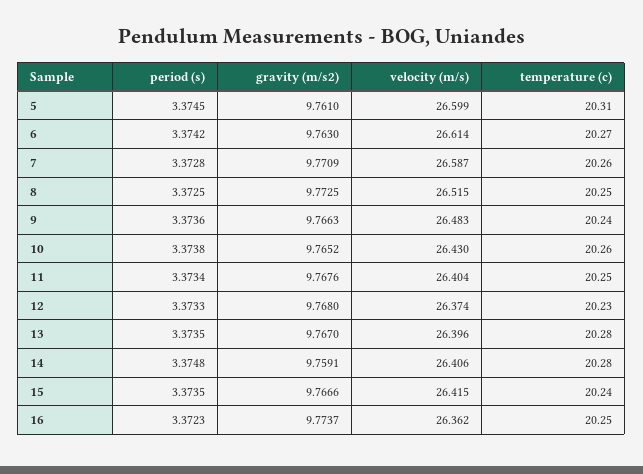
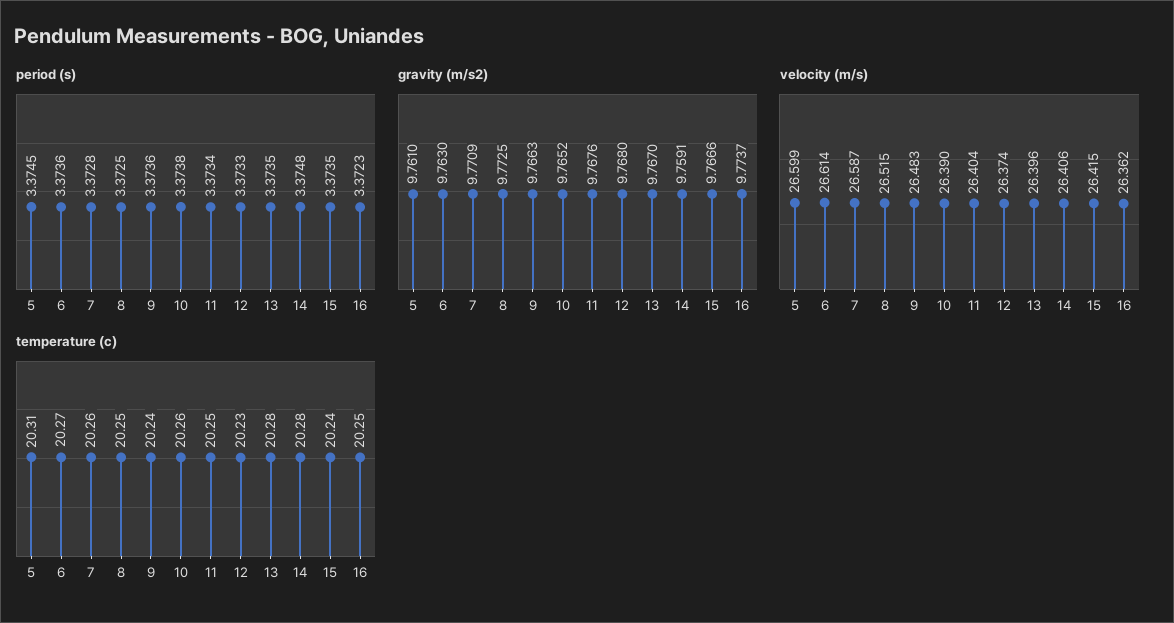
  {
    "period (s)": {
      "5": 3.3745,
-     "6": 3.3742,
+     "6": 3.3736,
      "7": 3.3728,
      "8": 3.3725,
      "9": 3.3736,
      "10": 3.3738,
      "11": 3.3734,
      "12": 3.3733,
      "13": 3.3735,
      "14": 3.3748,
      "15": 3.3735,
      "16": 3.3723
    },
    "gravity (m/s2)": {
      "5": 9.761,
      "6": 9.763,
      "7": 9.7709,
      "8": 9.7725,
      "9": 9.7663,
      "10": 9.7652,
      "11": 9.7676,
      "12": 9.768,
      "13": 9.767,
      "14": 9.7591,
      "15": 9.7666,
      "16": 9.7737
    },
    "velocity (m/s)": {
      "5": 26.599,
      "6": 26.614,
      "7": 26.587,
      "8": 26.515,
      "9": 26.483,
-     "10": 26.43,
+     "10": 26.39,
      "11": 26.404,
      "12": 26.374,
      "13": 26.396,
      "14": 26.406,
      "15": 26.415,
      "16": 26.362
    },
    "temperature (c)": {
      "5": 20.31,
      "6": 20.27,
      "7": 20.26,
      "8": 20.25,
      "9": 20.24,
      "10": 20.26,
      "11": 20.25,
      "12": 20.23,
      "13": 20.28,
      "14": 20.28,
      "15": 20.24,
      "16": 20.25
    }
  }

